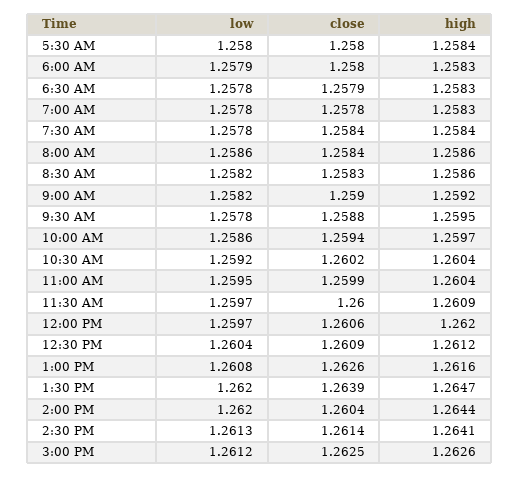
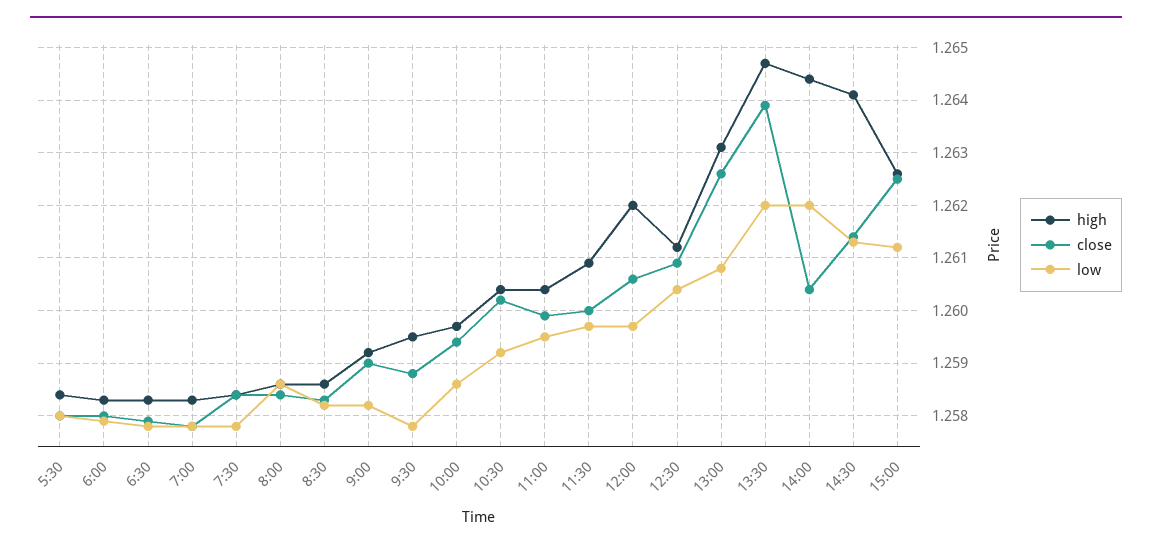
  {
    "low": {
      "5:30 AM": 1.258,
      "6:00 AM": 1.2579,
      "6:30 AM": 1.2578,
      "7:00 AM": 1.2578,
      "7:30 AM": 1.2578,
      "8:00 AM": 1.2586,
      "8:30 AM": 1.2582,
      "9:00 AM": 1.2582,
      "9:30 AM": 1.2578,
      "10:00 AM": 1.2586,
      "10:30 AM": 1.2592,
      "11:00 AM": 1.2595,
      "11:30 AM": 1.2597,
      "12:00 PM": 1.2597,
      "12:30 PM": 1.2604,
      "1:00 PM": 1.2608,
      "1:30 PM": 1.262,
      "2:00 PM": 1.262,
      "2:30 PM": 1.2613,
      "3:00 PM": 1.2612
    },
    "close": {
      "5:30 AM": 1.258,
      "6:00 AM": 1.258,
      "6:30 AM": 1.2579,
      "7:00 AM": 1.2578,
      "7:30 AM": 1.2584,
      "8:00 AM": 1.2584,
      "8:30 AM": 1.2583,
      "9:00 AM": 1.259,
      "9:30 AM": 1.2588,
      "10:00 AM": 1.2594,
      "10:30 AM": 1.2602,
      "11:00 AM": 1.2599,
      "11:30 AM": 1.26,
      "12:00 PM": 1.2606,
      "12:30 PM": 1.2609,
      "1:00 PM": 1.2626,
      "1:30 PM": 1.2639,
      "2:00 PM": 1.2604,
      "2:30 PM": 1.2614,
      "3:00 PM": 1.2625
    },
    "high": {
      "5:30 AM": 1.2584,
      "6:00 AM": 1.2583,
      "6:30 AM": 1.2583,
      "7:00 AM": 1.2583,
      "7:30 AM": 1.2584,
      "8:00 AM": 1.2586,
      "8:30 AM": 1.2586,
      "9:00 AM": 1.2592,
      "9:30 AM": 1.2595,
      "10:00 AM": 1.2597,
      "10:30 AM": 1.2604,
      "11:00 AM": 1.2604,
      "11:30 AM": 1.2609,
      "12:00 PM": 1.262,
      "12:30 PM": 1.2612,
-     "1:00 PM": 1.2616,
+     "1:00 PM": 1.263,
      "1:30 PM": 1.2647,
      "2:00 PM": 1.2644,
      "2:30 PM": 1.2641,
      "3:00 PM": 1.2626
    }
  }

